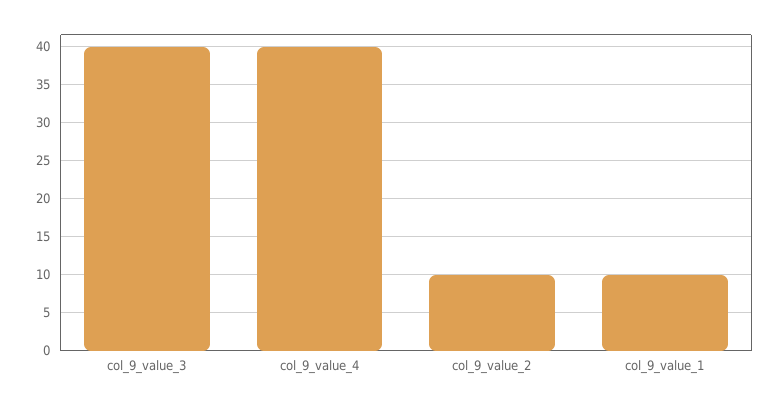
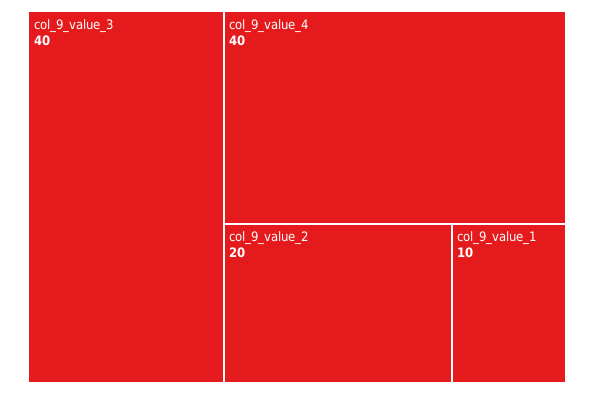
  {
    "col_9_value_3": 40,
    "col_9_value_4": 40,
-   "col_9_value_2": 10,
+   "col_9_value_2": 20,
    "col_9_value_1": 10
  }

